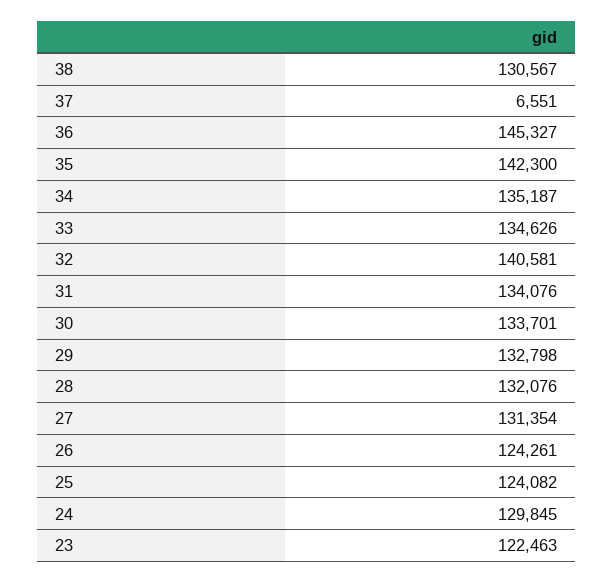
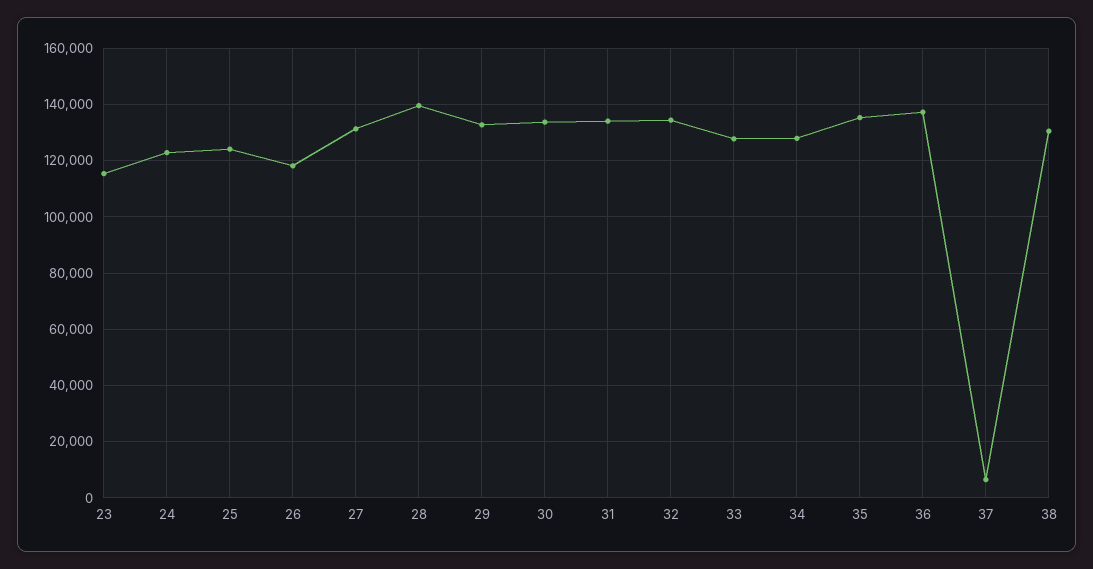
  {
    "38": 130567,
    "37": 6551,
-   "36": 145327,
+   "36": 137500,
-   "35": 142300,
+   "35": 135000,
-   "34": 135187,
+   "34": 127500,
-   "33": 134626,
+   "33": 127500,
-   "32": 140581,
+   "32": 135000,
    "31": 134076,
    "30": 133701,
    "29": 132798,
-   "28": 132076,
+   "28": 140000,
    "27": 131354,
-   "26": 124261,
+   "26": 117500,
    "25": 124082,
-   "24": 129845,
+   "24": 122500,
-   "23": 122463
+   "23": 115000
  }

